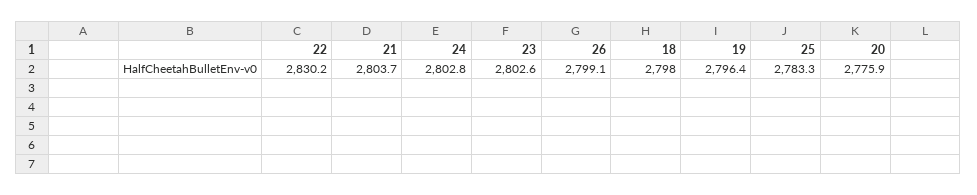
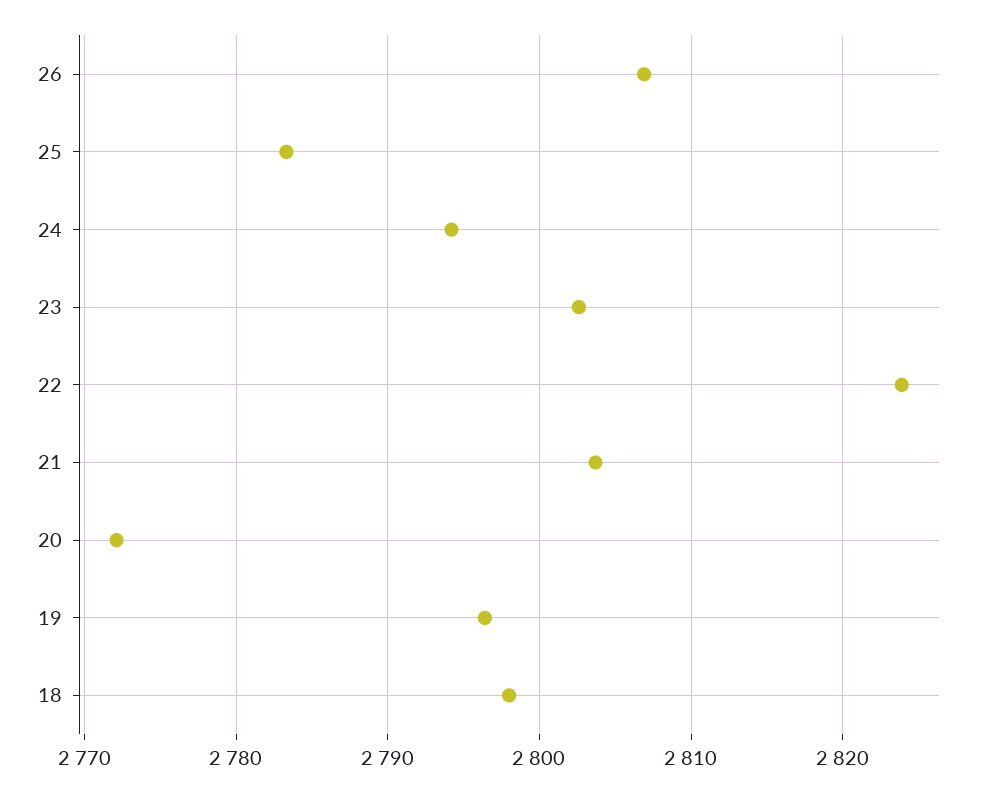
  {
-   "22": 2830.2,
+   "22": 2824,
    "21": 2803.7,
-   "24": 2802.8,
+   "24": 2794,
    "23": 2802.6,
-   "26": 2799.1,
+   "26": 2807,
    "18": 2798,
    "19": 2796.4,
    "25": 2783.3,
-   "20": 2775.9
+   "20": 2772
  }

